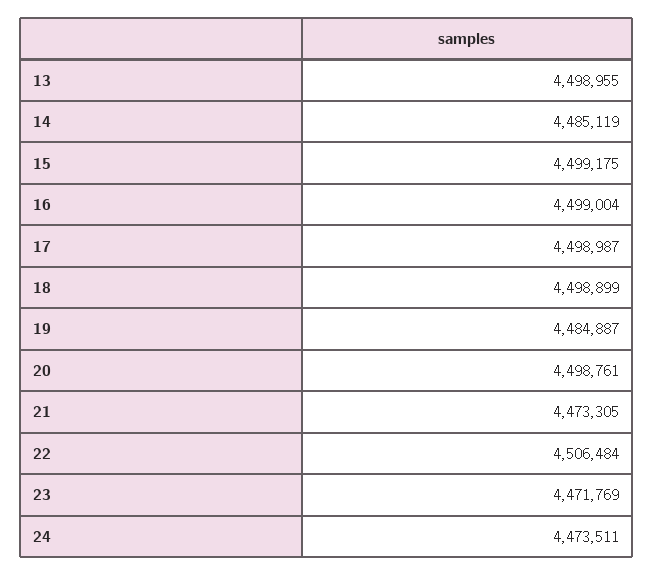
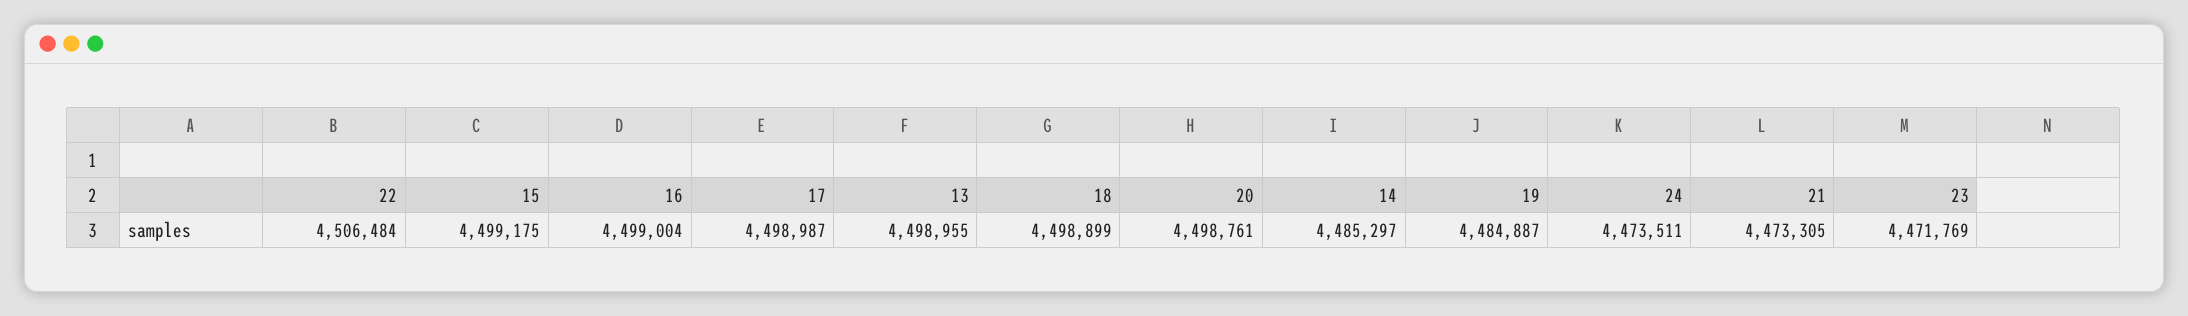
  {
    "13": 4498955,
-   "14": 4485119,
+   "14": 4485297,
    "15": 4499175,
    "16": 4499004,
    "17": 4498987,
    "18": 4498899,
    "19": 4484887,
    "20": 4498761,
    "21": 4473305,
    "22": 4506484,
    "23": 4471769,
    "24": 4473511
  }

